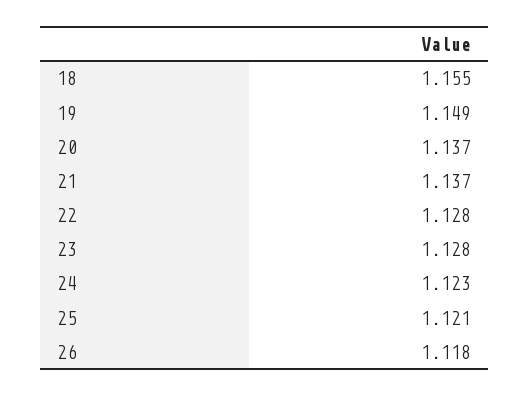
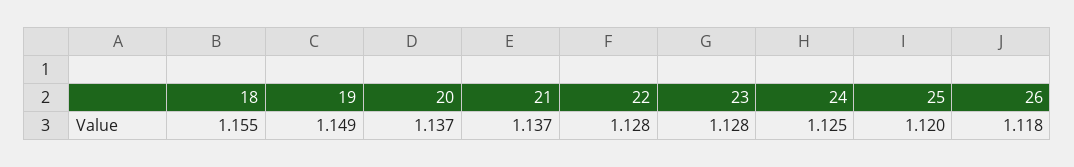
  {
    "18": 1.155,
    "19": 1.149,
    "20": 1.137,
    "21": 1.137,
    "22": 1.128,
    "23": 1.128,
-   "24": 1.123,
+   "24": 1.125,
-   "25": 1.121,
+   "25": 1.12,
    "26": 1.118
  }

